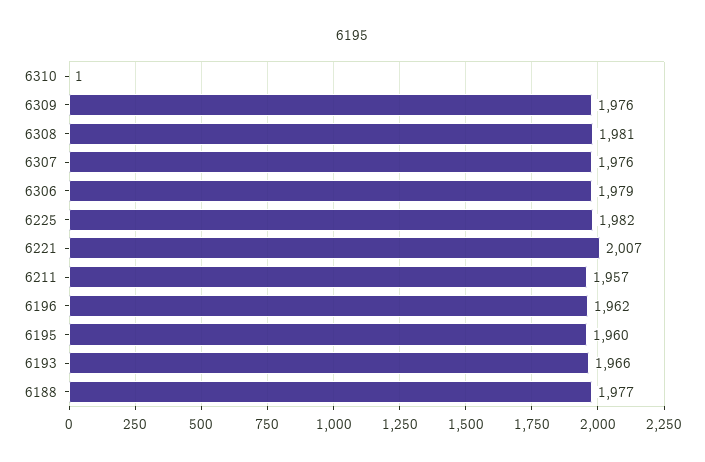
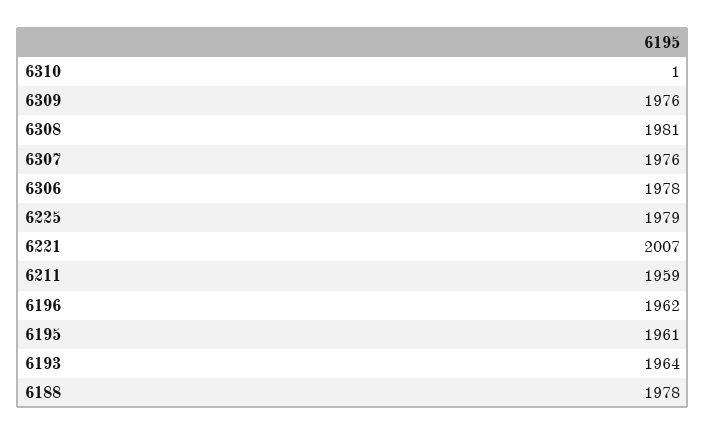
  {
    "6310": 1,
    "6309": 1976,
    "6308": 1981,
    "6307": 1976,
-   "6306": 1979,
+   "6306": 1978,
-   "6225": 1982,
+   "6225": 1979,
    "6221": 2007,
-   "6211": 1957,
+   "6211": 1959,
    "6196": 1962,
-   "6195": 1960,
+   "6195": 1961,
-   "6193": 1966,
+   "6193": 1964,
-   "6188": 1977
+   "6188": 1978
  }

